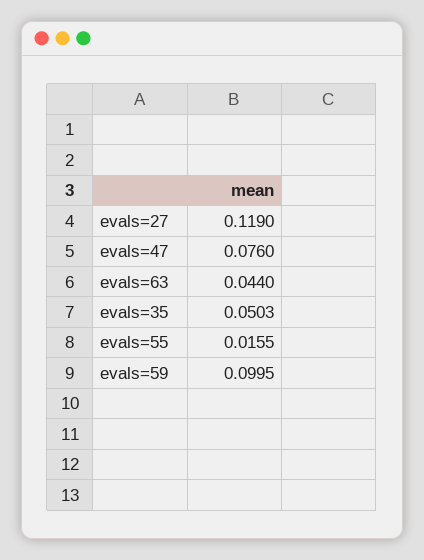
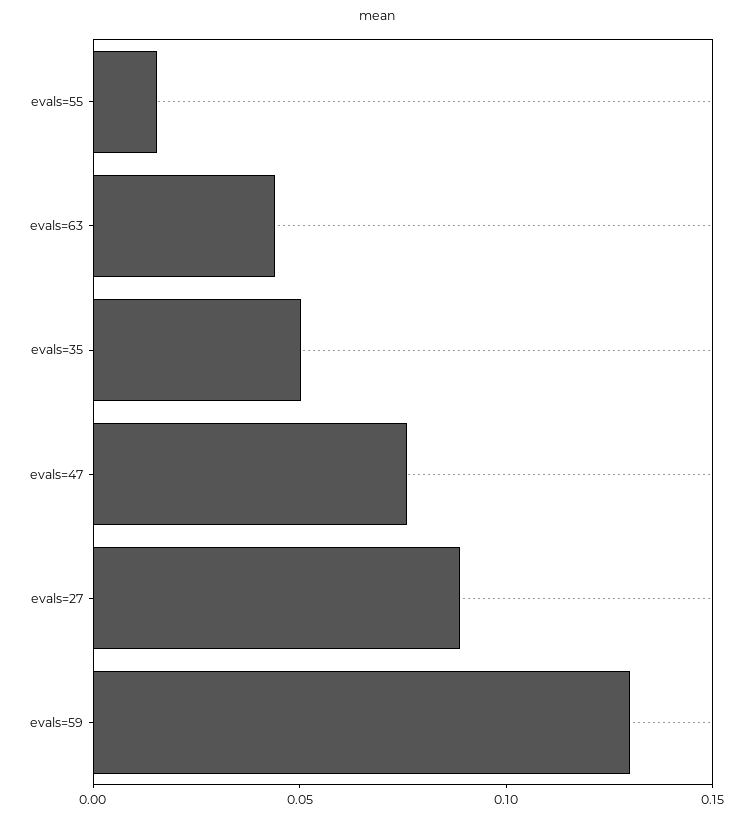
  {
-   "evals=27": 0.119,
+   "evals=27": 0.09,
    "evals=47": 0.076,
    "evals=63": 0.044,
    "evals=35": 0.0503,
    "evals=55": 0.0155,
-   "evals=59": 0.0995
+   "evals=59": 0.13
  }

